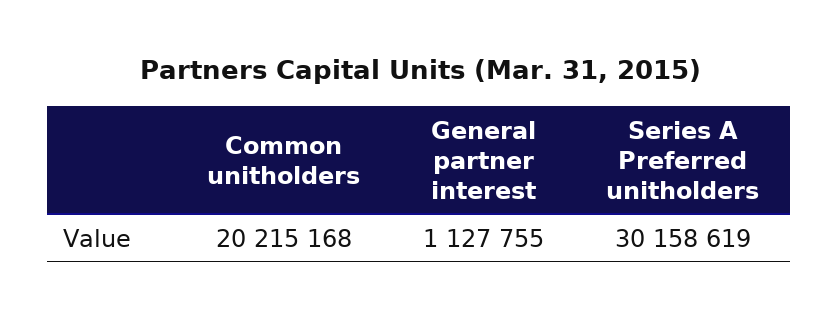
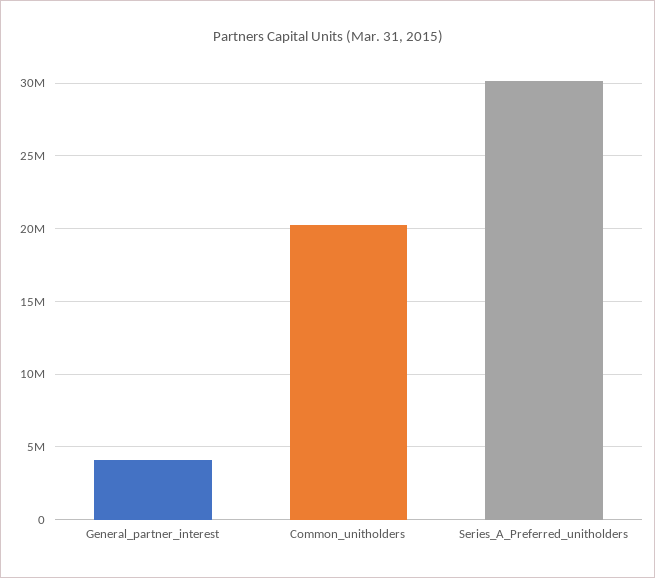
  {
    "Common unitholders": 20215168,
-   "General partner interest": 1127755,
+   "General partner interest": 4000000,
    "Series A Preferred unitholders": 30158619
  }

